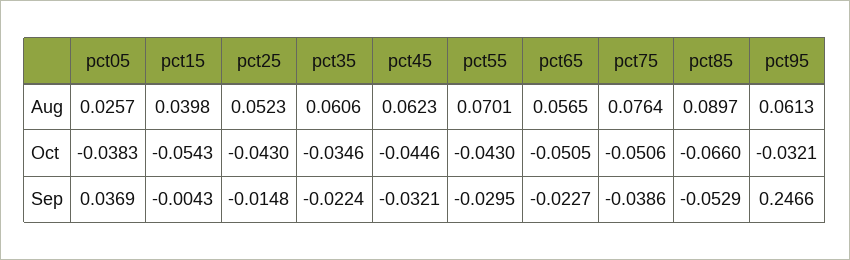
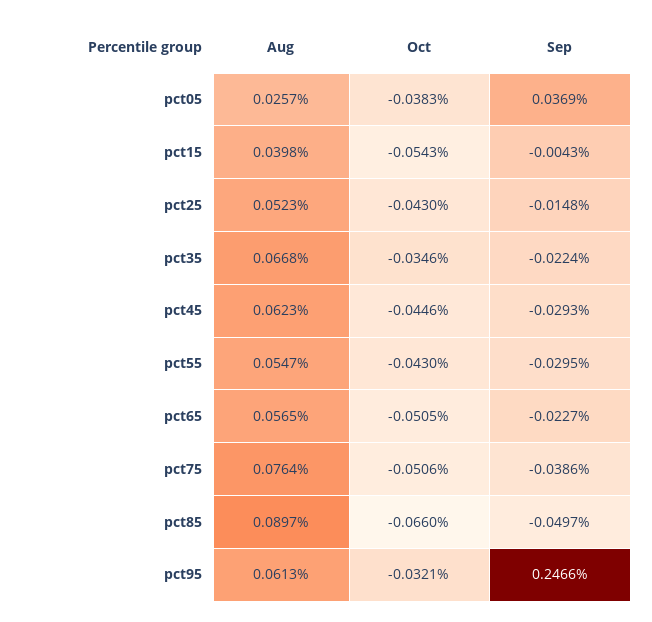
  {
    "pct05": {
      "Aug": 0.0257,
      "Oct": -0.0383,
      "Sep": 0.0369
    },
    "pct15": {
      "Aug": 0.0398,
      "Oct": -0.0543,
      "Sep": -0.0043
    },
    "pct25": {
      "Aug": 0.0523,
      "Oct": -0.043,
      "Sep": -0.0148
    },
    "pct35": {
-     "Aug": 0.0606,
+     "Aug": 0.0668,
      "Oct": -0.0346,
      "Sep": -0.0224
    },
    "pct45": {
      "Aug": 0.0623,
      "Oct": -0.0446,
-     "Sep": -0.0321
+     "Sep": -0.0293
    },
    "pct55": {
-     "Aug": 0.0701,
+     "Aug": 0.0547,
      "Oct": -0.043,
      "Sep": -0.0295
    },
    "pct65": {
      "Aug": 0.0565,
      "Oct": -0.0505,
      "Sep": -0.0227
    },
    "pct75": {
      "Aug": 0.0764,
      "Oct": -0.0506,
      "Sep": -0.0386
    },
    "pct85": {
      "Aug": 0.0897,
      "Oct": -0.066,
-     "Sep": -0.0529
+     "Sep": -0.0497
    },
    "pct95": {
      "Aug": 0.0613,
      "Oct": -0.0321,
      "Sep": 0.2466
    }
  }

